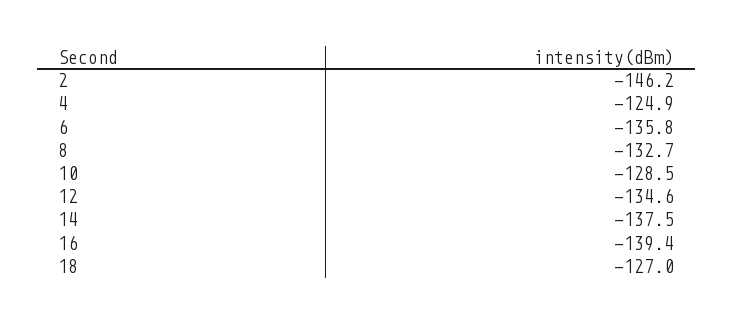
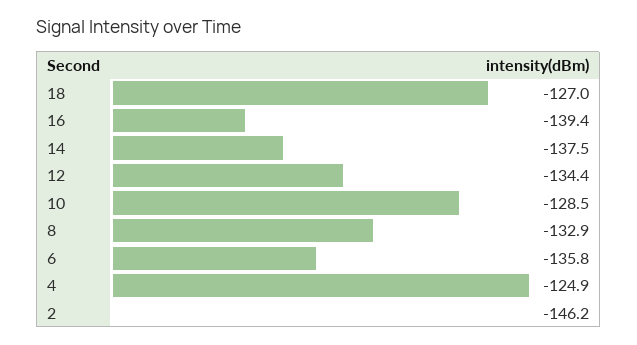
  {
    "2": -146.2,
    "4": -124.9,
    "6": -135.8,
-   "8": -132.7,
+   "8": -132.9,
    "10": -128.5,
-   "12": -134.6,
+   "12": -134.4,
    "14": -137.5,
    "16": -139.4,
    "18": -127
  }

